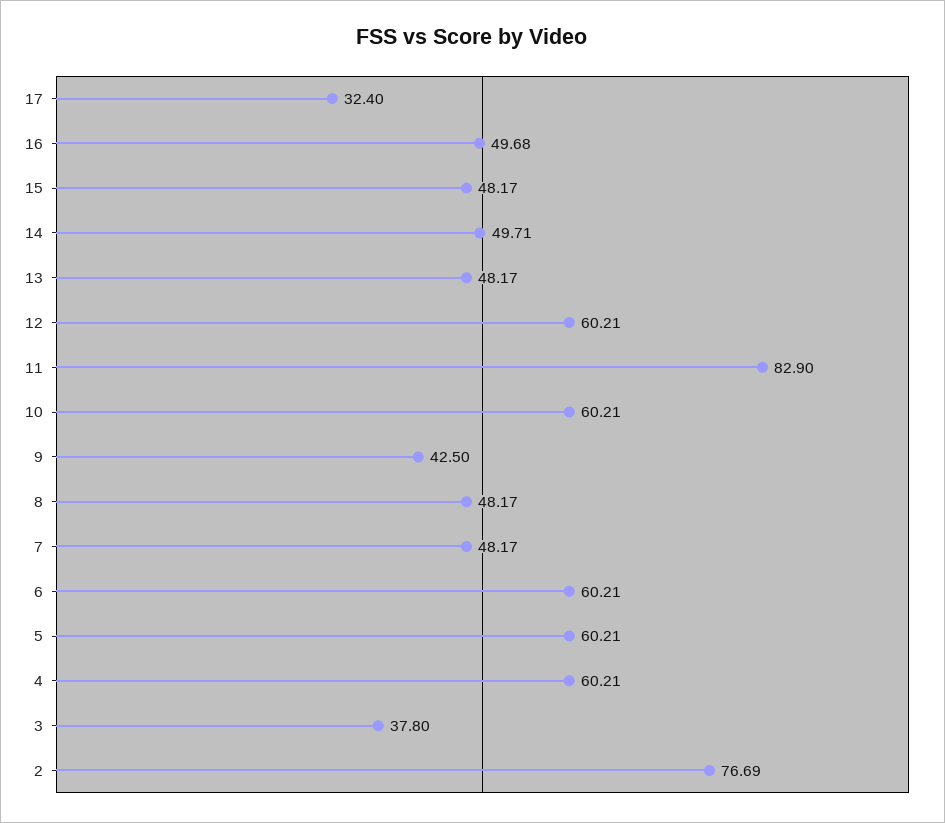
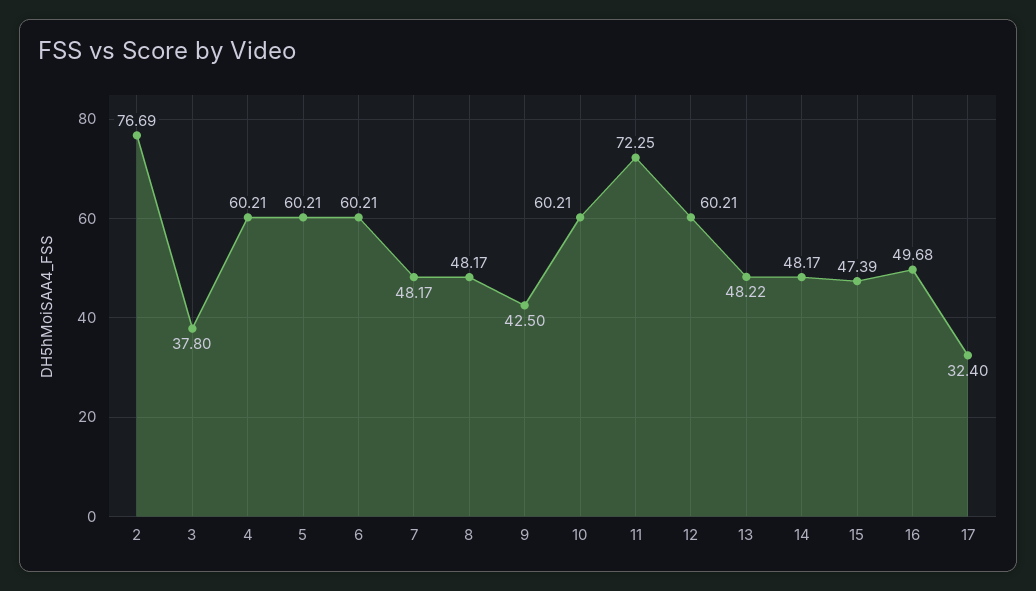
  {
    "17": 32.4,
    "16": 49.68,
-   "15": 48.17,
+   "15": 47.39,
-   "14": 49.71,
+   "14": 48.17,
-   "13": 48.17,
+   "13": 48.22,
    "12": 60.21,
-   "11": 82.9,
+   "11": 72.25,
    "10": 60.21,
    "9": 42.5,
    "8": 48.17,
    "7": 48.17,
    "6": 60.21,
    "5": 60.21,
    "4": 60.21,
    "3": 37.8,
    "2": 76.69
  }

